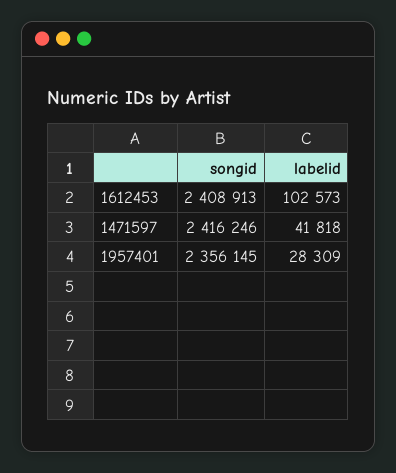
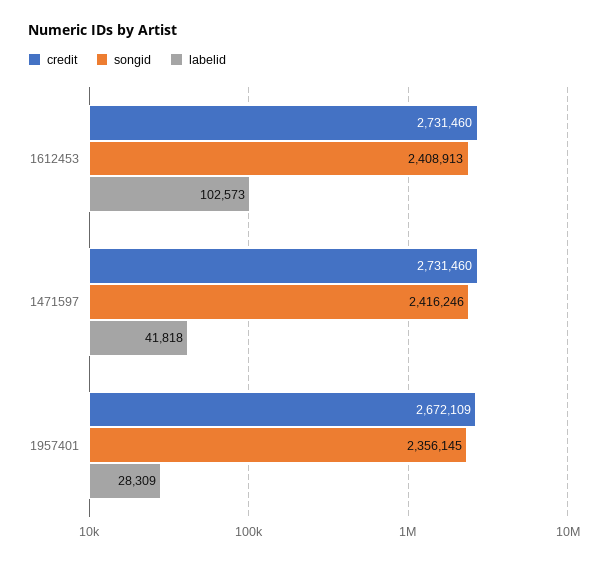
  {
    "songid": {
      "1612453": 2408913,
      "1471597": 2416246,
      "1957401": 2356145
    },
    "labelid": {
      "1612453": 102573,
      "1471597": 41818,
      "1957401": 28309
-   }
+   },
+   "credit": {
+     "1612453": 2731460,
+     "1471597": 2731460,
+     "1957401": 2672109
+   }
  }

